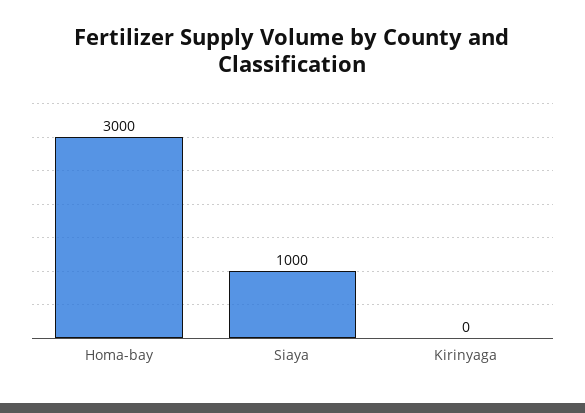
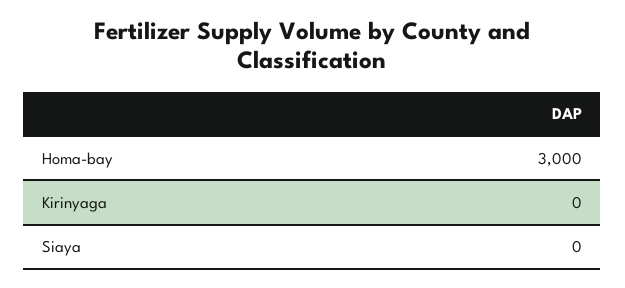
  {
    "Homa-bay": 3000,
-   "Siaya": 1000,
+   "Siaya": 0,
    "Kirinyaga": 0
  }

